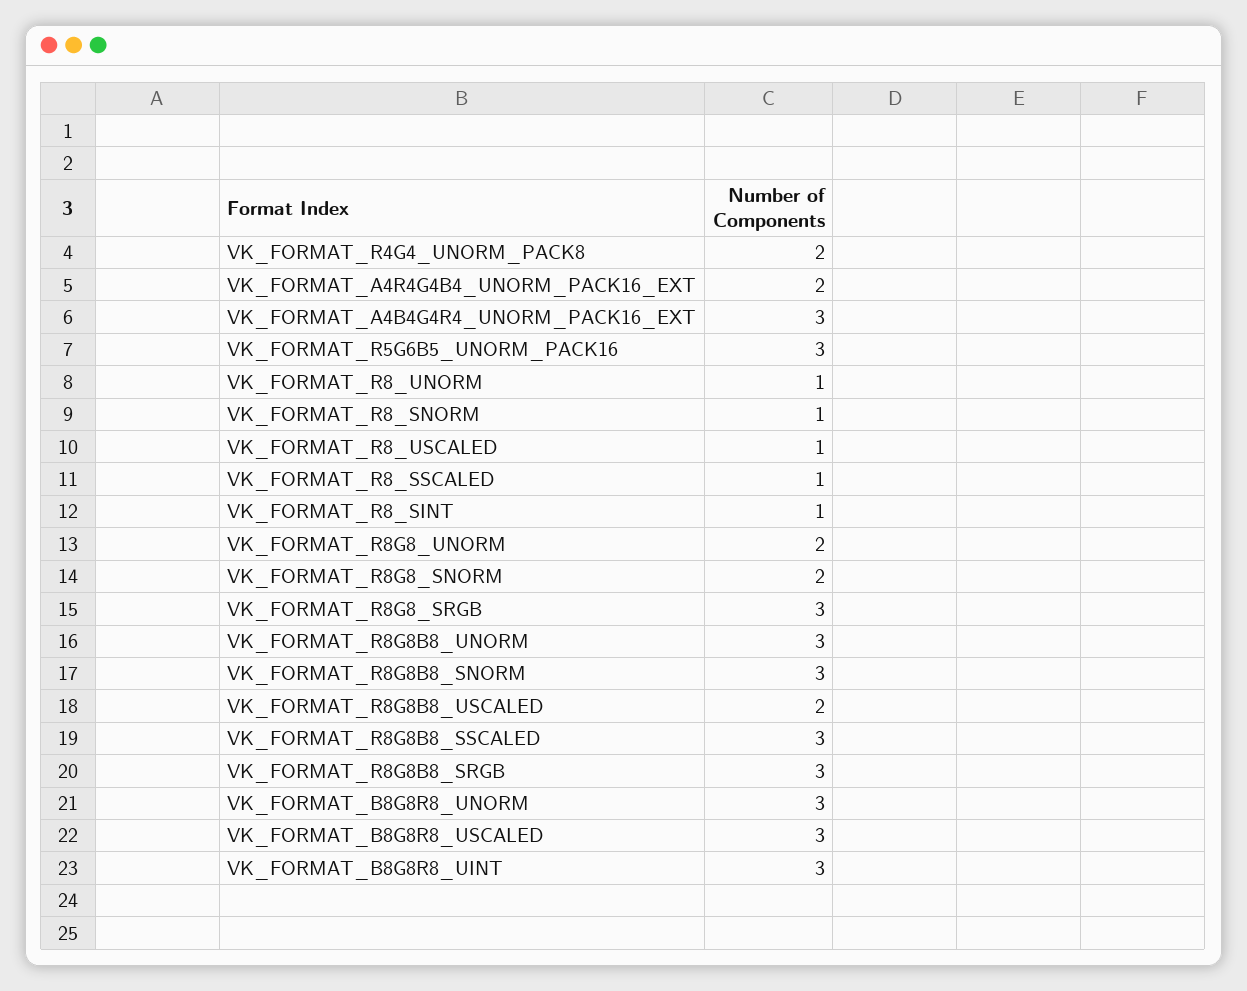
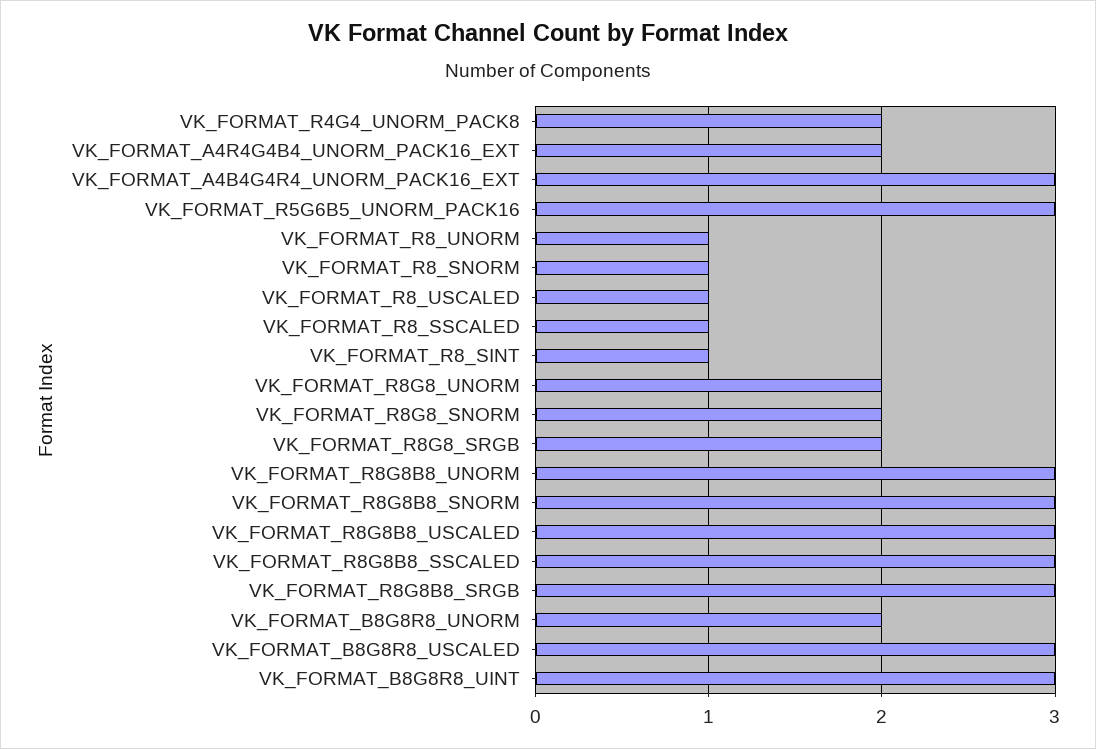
  {
    "VK_FORMAT_R4G4_UNORM_PACK8": 2,
    "VK_FORMAT_A4R4G4B4_UNORM_PACK16_EXT": 2,
    "VK_FORMAT_A4B4G4R4_UNORM_PACK16_EXT": 3,
    "VK_FORMAT_R5G6B5_UNORM_PACK16": 3,
    "VK_FORMAT_R8_UNORM": 1,
    "VK_FORMAT_R8_SNORM": 1,
    "VK_FORMAT_R8_USCALED": 1,
    "VK_FORMAT_R8_SSCALED": 1,
    "VK_FORMAT_R8_SINT": 1,
    "VK_FORMAT_R8G8_UNORM": 2,
    "VK_FORMAT_R8G8_SNORM": 2,
-   "VK_FORMAT_R8G8_SRGB": 3,
+   "VK_FORMAT_R8G8_SRGB": 2,
    "VK_FORMAT_R8G8B8_UNORM": 3,
    "VK_FORMAT_R8G8B8_SNORM": 3,
-   "VK_FORMAT_R8G8B8_USCALED": 2,
+   "VK_FORMAT_R8G8B8_USCALED": 3,
    "VK_FORMAT_R8G8B8_SSCALED": 3,
    "VK_FORMAT_R8G8B8_SRGB": 3,
-   "VK_FORMAT_B8G8R8_UNORM": 3,
+   "VK_FORMAT_B8G8R8_UNORM": 2,
    "VK_FORMAT_B8G8R8_USCALED": 3,
    "VK_FORMAT_B8G8R8_UINT": 3
  }

